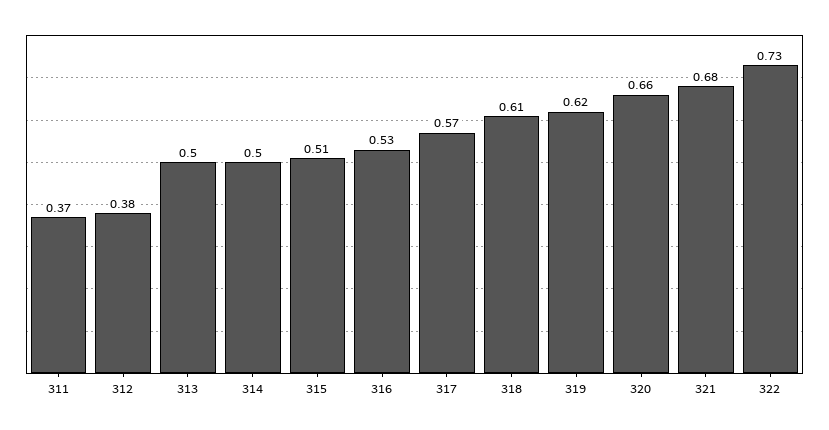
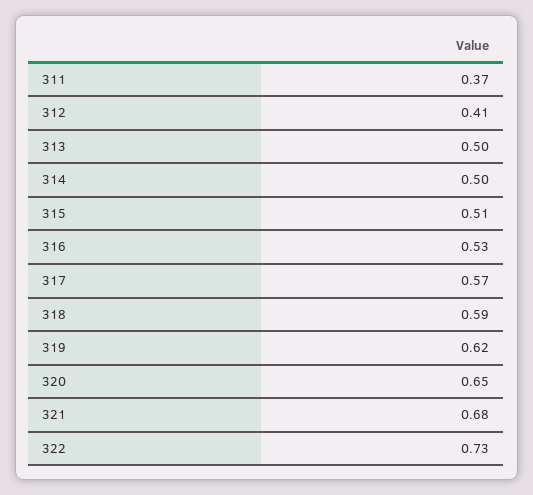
  {
    "311": 0.37,
-   "312": 0.38,
+   "312": 0.41,
    "313": 0.5,
    "314": 0.5,
    "315": 0.51,
    "316": 0.53,
    "317": 0.57,
-   "318": 0.61,
+   "318": 0.59,
    "319": 0.62,
-   "320": 0.66,
+   "320": 0.65,
    "321": 0.68,
    "322": 0.73
  }

